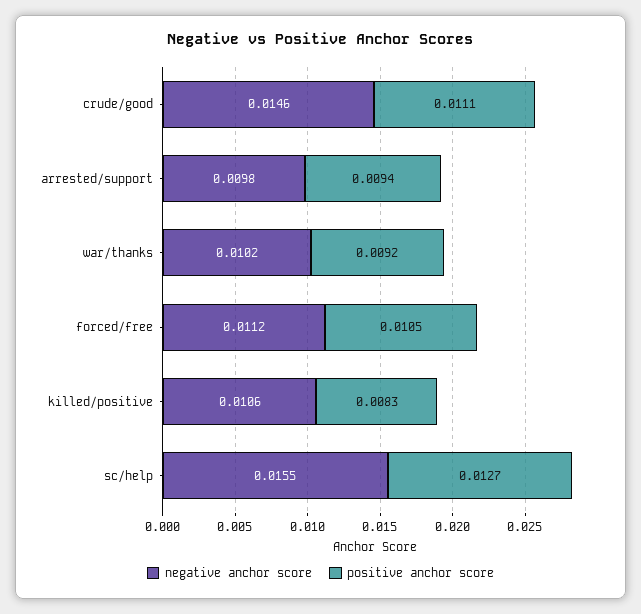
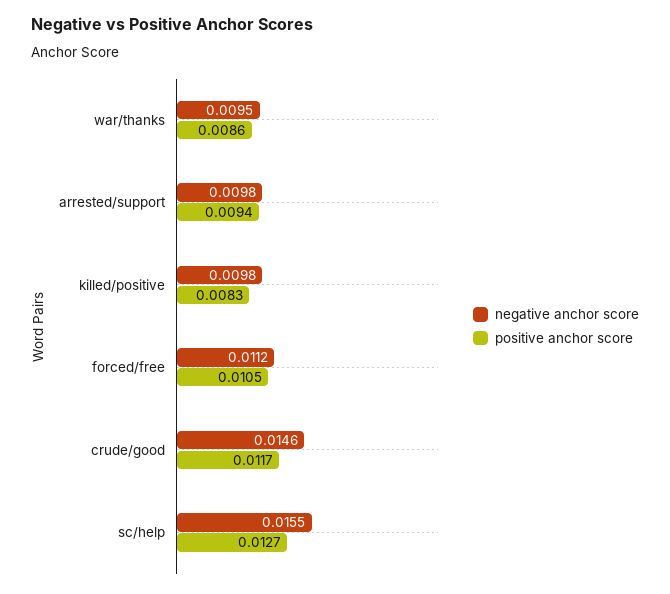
  {
    "negative anchor score": {
      "crude/good": 0.0146,
      "arrested/support": 0.0098,
-     "war/thanks": 0.0102,
+     "war/thanks": 0.0095,
      "forced/free": 0.0112,
-     "killed/positive": 0.0106,
+     "killed/positive": 0.0098,
      "sc/help": 0.0155
    },
    "positive anchor score": {
-     "crude/good": 0.0111,
+     "crude/good": 0.0117,
      "arrested/support": 0.0094,
-     "war/thanks": 0.0092,
+     "war/thanks": 0.0086,
      "forced/free": 0.0105,
      "killed/positive": 0.0083,
      "sc/help": 0.0127
    }
  }

